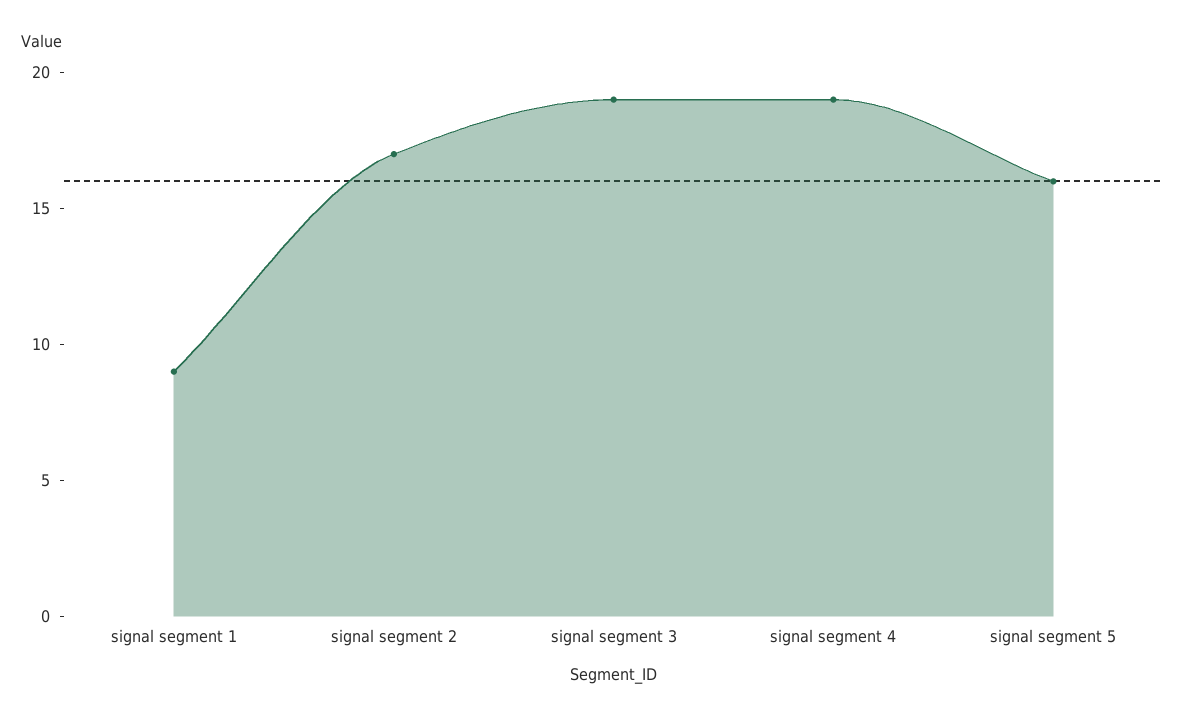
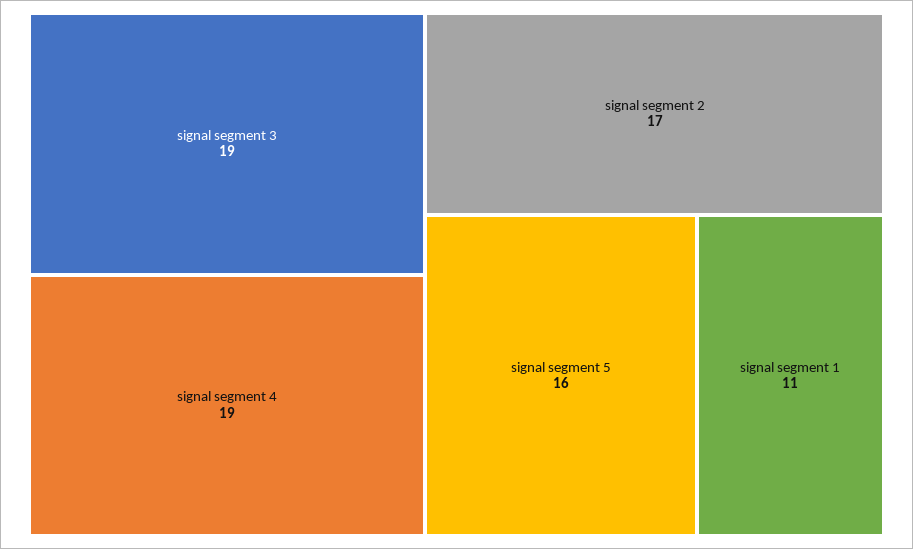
  {
-   "signal segment 1": 9,
+   "signal segment 1": 11,
    "signal segment 2": 17,
    "signal segment 3": 19,
    "signal segment 4": 19,
    "signal segment 5": 16
  }

